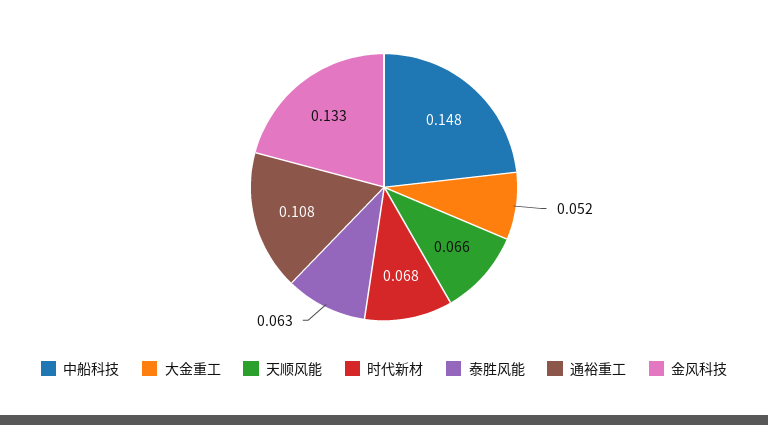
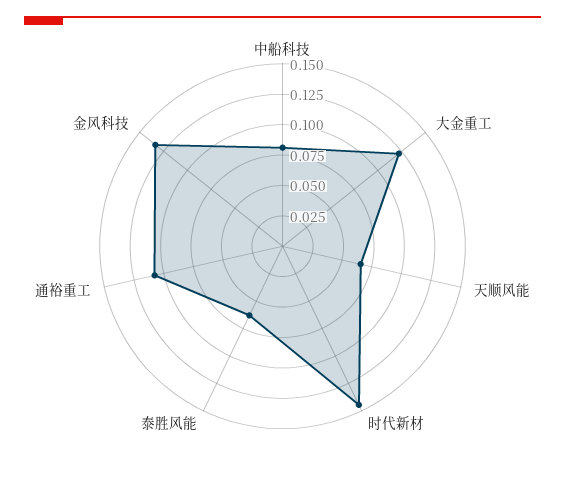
  {
-   "中船科技": 0.148,
+   "中船科技": 0.075,
-   "大金重工": 0.052,
+   "大金重工": 0.125,
    "天顺风能": 0.066,
-   "时代新材": 0.068,
+   "时代新材": 0.15,
    "泰胜风能": 0.063,
    "通裕重工": 0.108,
    "金风科技": 0.133
  }

